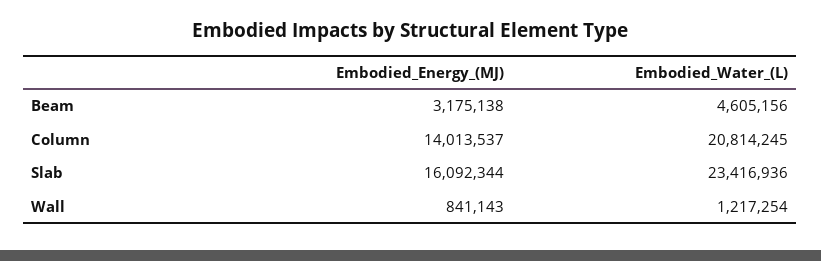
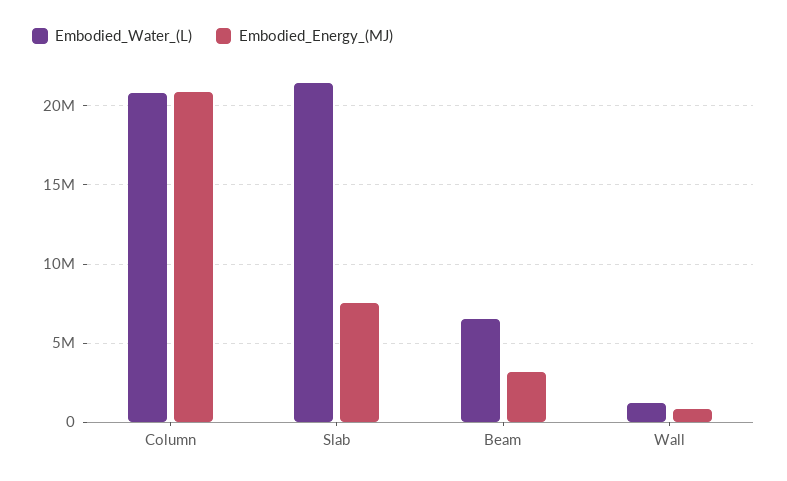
  {
    "Embodied_Energy_(MJ)": {
      "Beam": 3175138,
-     "Column": 14013537,
+     "Column": 21000000,
-     "Slab": 16092344,
+     "Slab": 7500000,
      "Wall": 841143
    },
    "Embodied_Water_(L)": {
-     "Beam": 4605156,
+     "Beam": 6500000,
      "Column": 20814245,
-     "Slab": 23416936,
+     "Slab": 21500000,
      "Wall": 1217254
    }
  }

